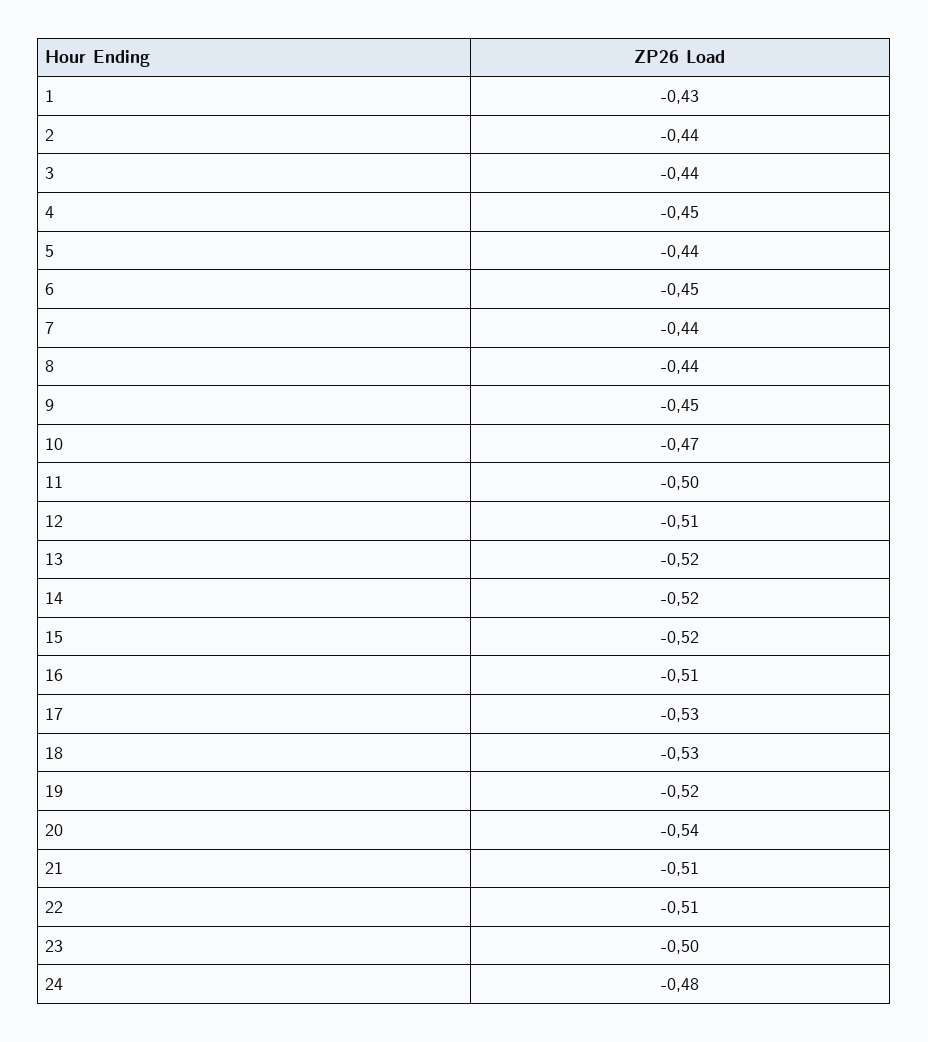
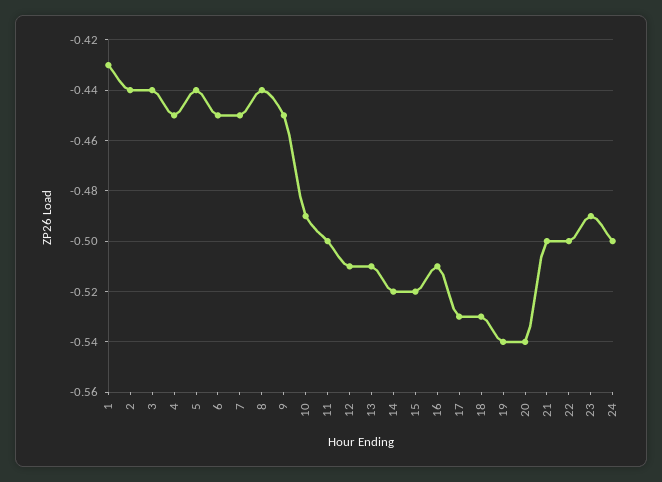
  {
    "1": -0.43,
    "2": -0.44,
    "3": -0.44,
    "4": -0.45,
    "5": -0.44,
    "6": -0.45,
-   "7": -0.44,
+   "7": -0.45,
    "8": -0.44,
    "9": -0.45,
-   "10": -0.47,
+   "10": -0.49,
    "11": -0.5,
    "12": -0.51,
-   "13": -0.52,
+   "13": -0.51,
    "14": -0.52,
    "15": -0.52,
    "16": -0.51,
    "17": -0.53,
    "18": -0.53,
-   "19": -0.52,
+   "19": -0.54,
    "20": -0.54,
-   "21": -0.51,
+   "21": -0.5,
-   "22": -0.51,
+   "22": -0.5,
-   "23": -0.5,
+   "23": -0.49,
-   "24": -0.48
+   "24": -0.5
  }

